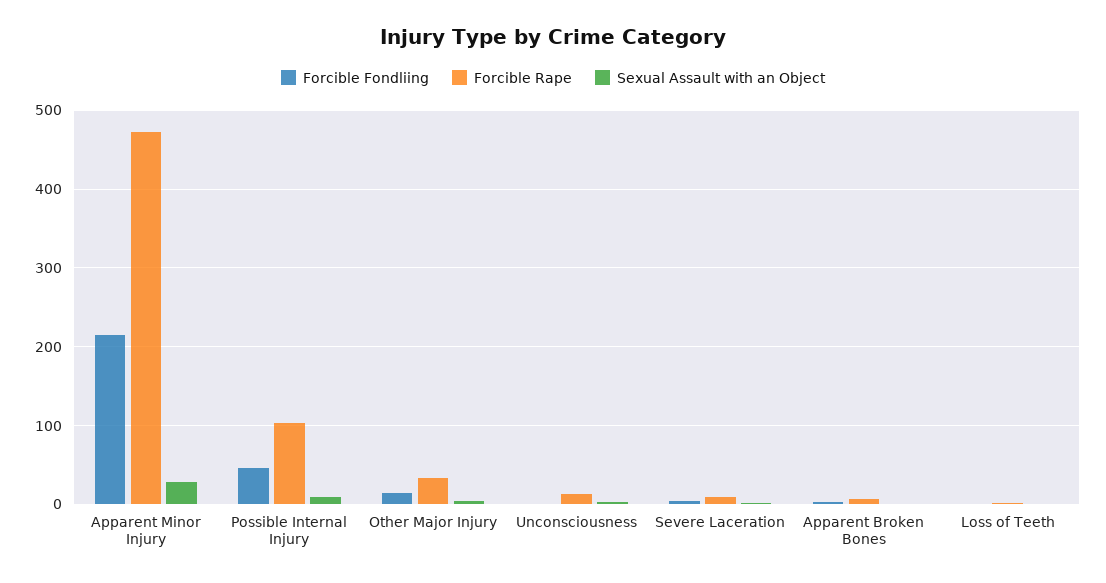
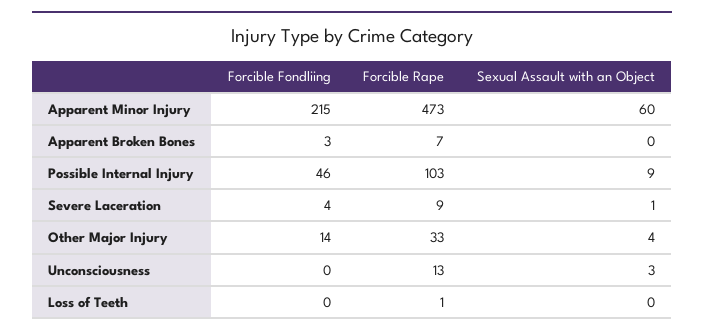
  {
    "Forcible Fondliing": {
      "Apparent Minor Injury": 215,
      "Possible Internal Injury": 46,
      "Other Major Injury": 14,
      "Unconsciousness": 0,
      "Severe Laceration": 4,
      "Apparent Broken Bones": 3,
      "Loss of Teeth": 0
    },
    "Forcible Rape": {
      "Apparent Minor Injury": 473,
      "Possible Internal Injury": 103,
      "Other Major Injury": 33,
      "Unconsciousness": 13,
      "Severe Laceration": 9,
      "Apparent Broken Bones": 7,
      "Loss of Teeth": 1
    },
    "Sexual Assault with an Object": {
-     "Apparent Minor Injury": 30,
+     "Apparent Minor Injury": 60,
      "Possible Internal Injury": 9,
      "Other Major Injury": 4,
      "Unconsciousness": 3,
      "Severe Laceration": 1,
      "Apparent Broken Bones": 0,
      "Loss of Teeth": 0
    }
  }

